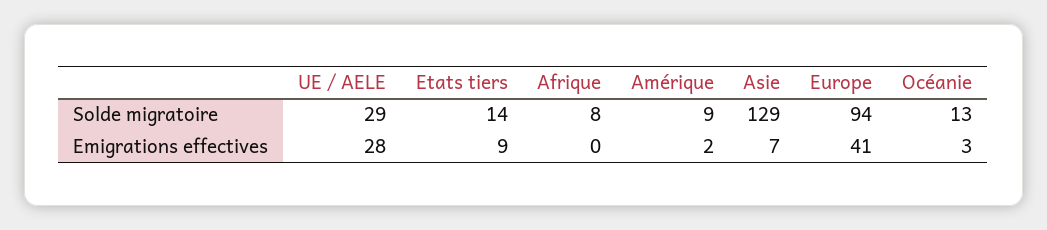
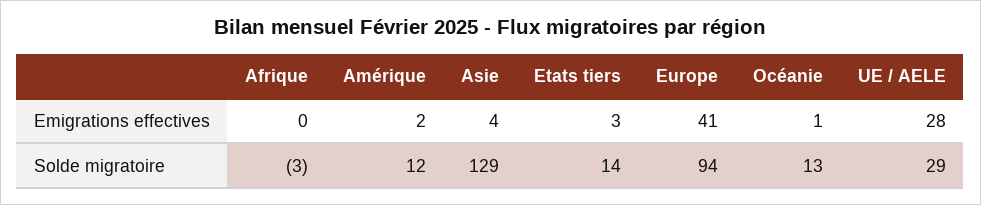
  {
    "UE / AELE": {
      "Solde migratoire": 29,
      "Emigrations effectives": 28
    },
    "Etats tiers": {
      "Solde migratoire": 14,
-     "Emigrations effectives": 9
+     "Emigrations effectives": 3
    },
    "Afrique": {
-     "Solde migratoire": 8,
+     "Solde migratoire": -3,
      "Emigrations effectives": 0
    },
    "Amérique": {
-     "Solde migratoire": 9,
+     "Solde migratoire": 12,
      "Emigrations effectives": 2
    },
    "Asie": {
      "Solde migratoire": 129,
-     "Emigrations effectives": 7
+     "Emigrations effectives": 4
    },
    "Europe": {
      "Solde migratoire": 94,
      "Emigrations effectives": 41
    },
    "Océanie": {
      "Solde migratoire": 13,
-     "Emigrations effectives": 3
+     "Emigrations effectives": 1
    }
  }

